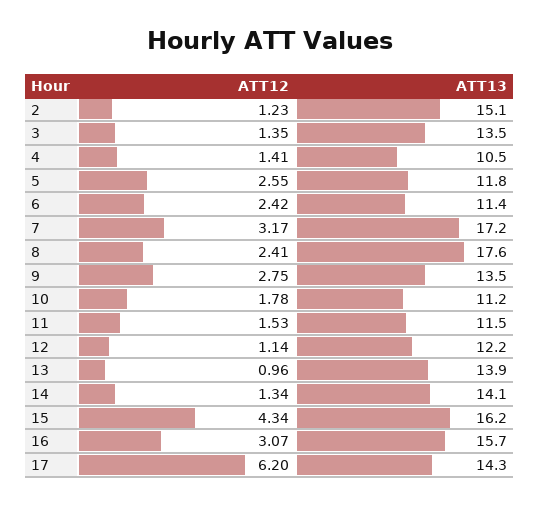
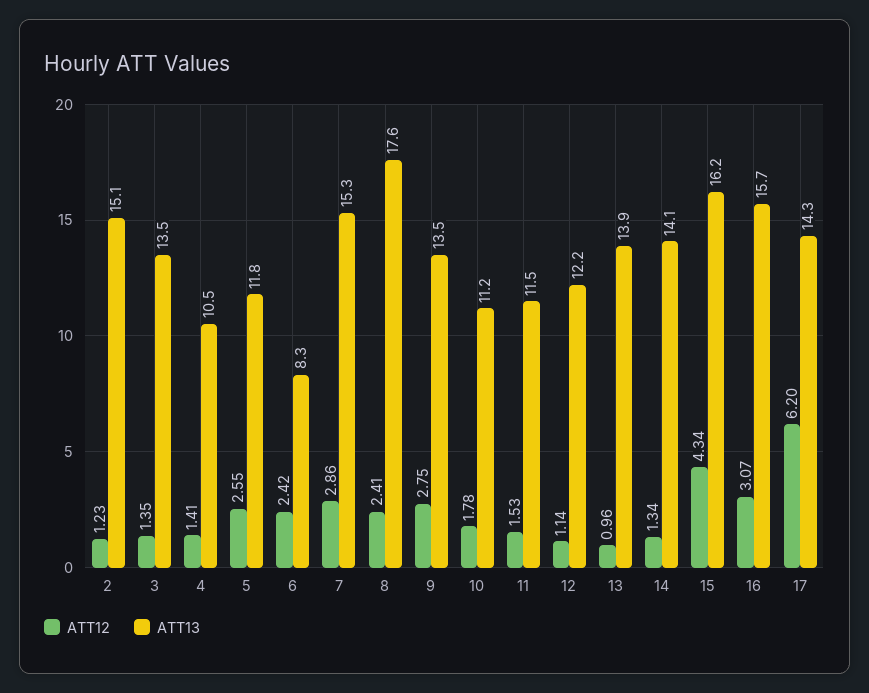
  {
    "ATT12": {
      "2": 1.23,
      "3": 1.35,
      "4": 1.41,
      "5": 2.55,
      "6": 2.42,
-     "7": 3.17,
+     "7": 2.86,
      "8": 2.41,
      "9": 2.75,
      "10": 1.78,
      "11": 1.53,
      "12": 1.14,
      "13": 0.96,
      "14": 1.34,
      "15": 4.34,
      "16": 3.07,
      "17": 6.2
    },
    "ATT13": {
      "2": 15.1,
      "3": 13.5,
      "4": 10.5,
      "5": 11.8,
-     "6": 11.4,
+     "6": 8.3,
-     "7": 17.2,
+     "7": 15.3,
      "8": 17.6,
      "9": 13.5,
      "10": 11.2,
      "11": 11.5,
      "12": 12.2,
      "13": 13.9,
      "14": 14.1,
      "15": 16.2,
      "16": 15.7,
      "17": 14.3
    }
  }

